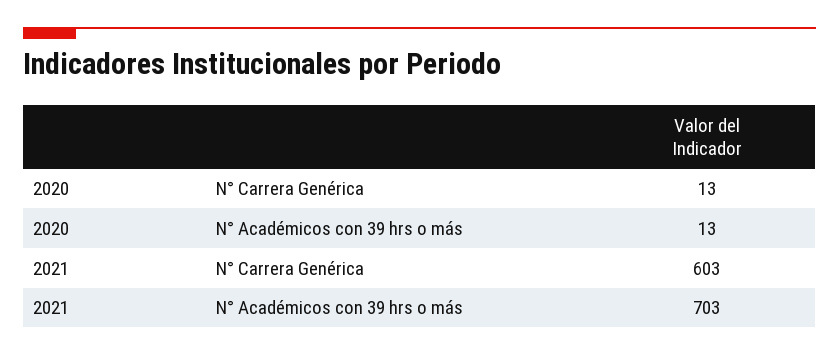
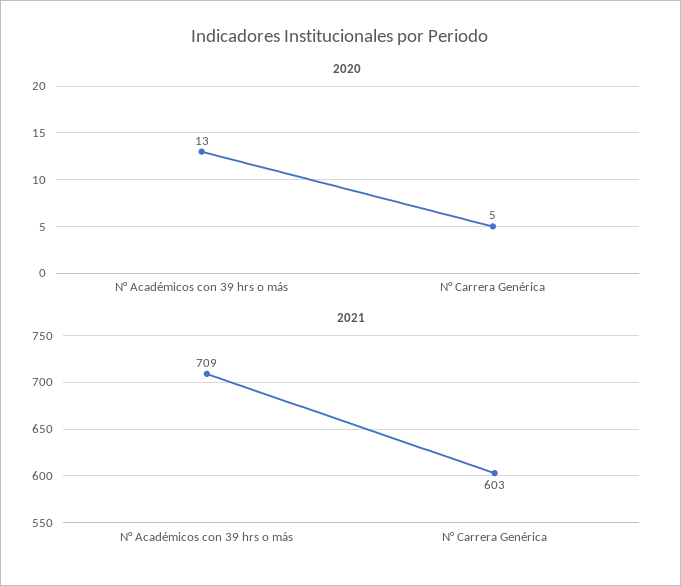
  {
    "2020": {
-     "N° Carrera Genérica": 13,
+     "N° Carrera Genérica": 5,
      "N° Académicos con 39 hrs o más": 13
    },
    "2021": {
      "N° Carrera Genérica": 603,
-     "N° Académicos con 39 hrs o más": 703
+     "N° Académicos con 39 hrs o más": 709
    }
  }

